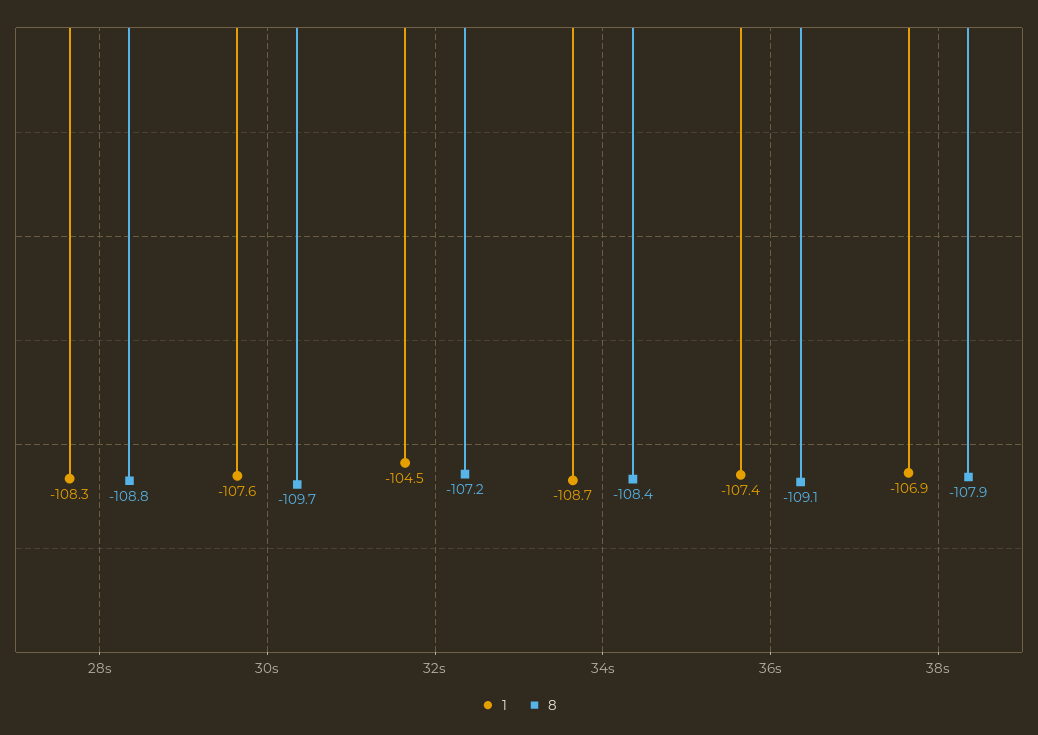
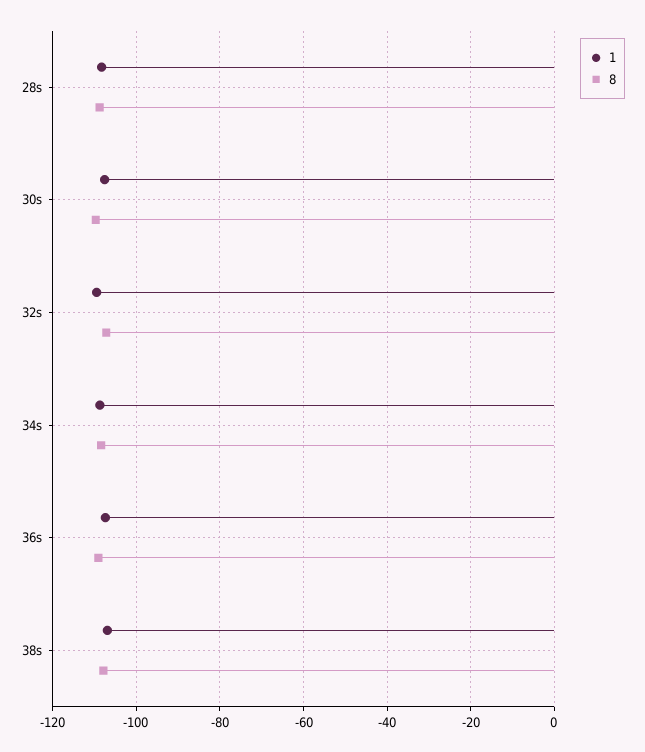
  {
    "1": {
      "28s": -108.3,
      "30s": -107.6,
-     "32s": -104.5,
+     "32s": -110,
      "34s": -108.7,
      "36s": -107.4,
      "38s": -106.9
    },
    "8": {
      "28s": -108.8,
      "30s": -109.7,
      "32s": -107.2,
      "34s": -108.4,
      "36s": -109.1,
      "38s": -107.9
    }
  }

